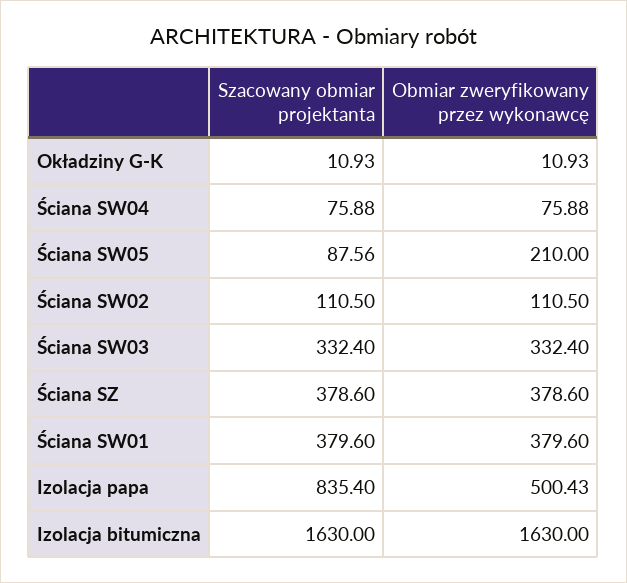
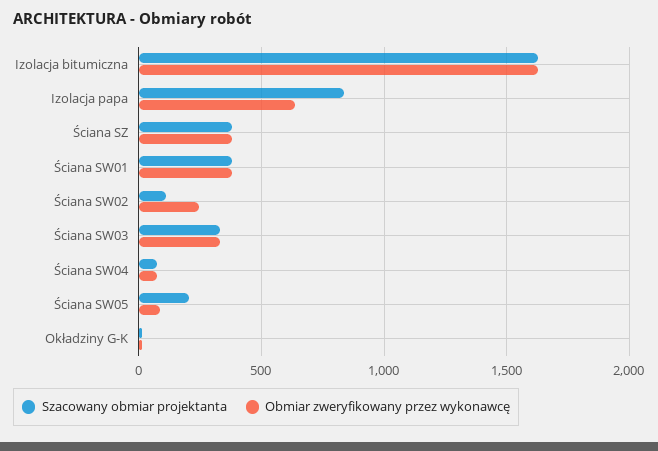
  {
    "Szacowany obmiar projektanta": {
      "Okładziny G-K": 10.93,
      "Ściana SW04": 75.88,
-     "Ściana SW05": 87.56,
+     "Ściana SW05": 200,
      "Ściana SW02": 110.5,
      "Ściana SW03": 332.4,
      "Ściana SZ": 378.6,
      "Ściana SW01": 379.6,
      "Izolacja papa": 835.4,
      "Izolacja bitumiczna": 1630
    },
    "Obmiar zweryfikowany przez wykonawcę": {
      "Okładziny G-K": 10.93,
      "Ściana SW04": 75.88,
-     "Ściana SW05": 210,
+     "Ściana SW05": 100,
-     "Ściana SW02": 110.5,
+     "Ściana SW02": 250,
      "Ściana SW03": 332.4,
      "Ściana SZ": 378.6,
      "Ściana SW01": 379.6,
-     "Izolacja papa": 500.43,
+     "Izolacja papa": 650,
      "Izolacja bitumiczna": 1630
    }
  }

